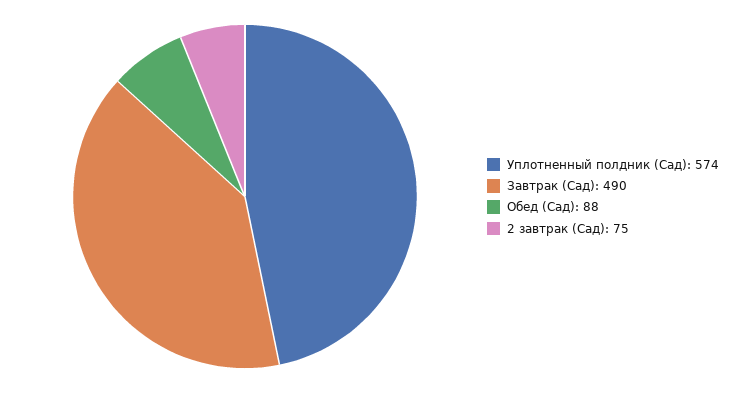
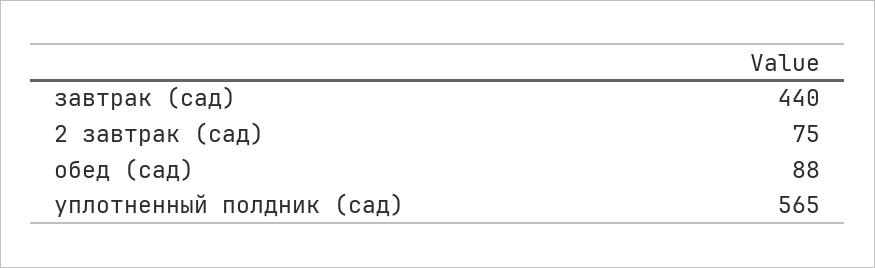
  {
-   "Уплотненный полдник (Сад)": 574,
+   "Уплотненный полдник (Сад)": 565,
-   "Завтрак (Сад)": 490,
+   "Завтрак (Сад)": 440,
    "Обед (Сад)": 88,
    "2 завтрак (Сад)": 75
  }

